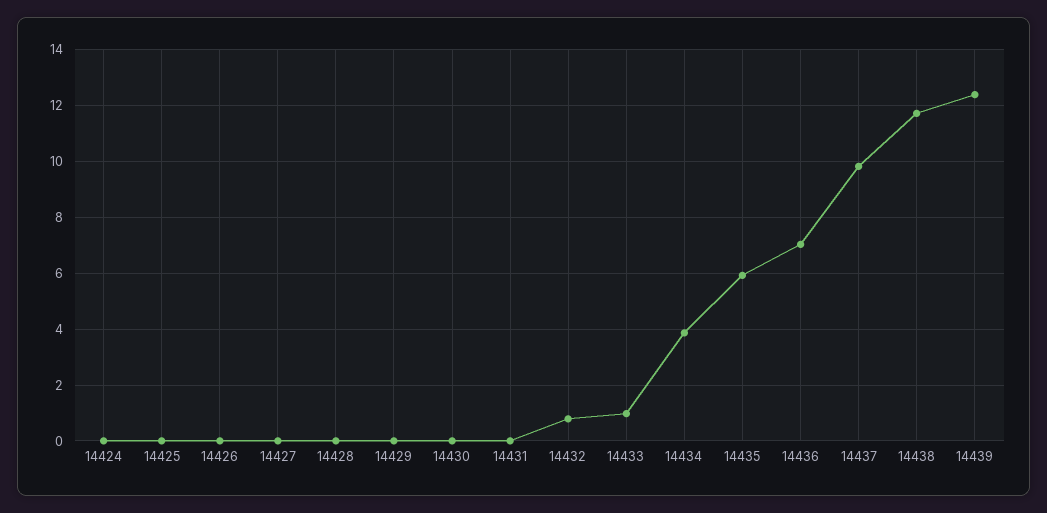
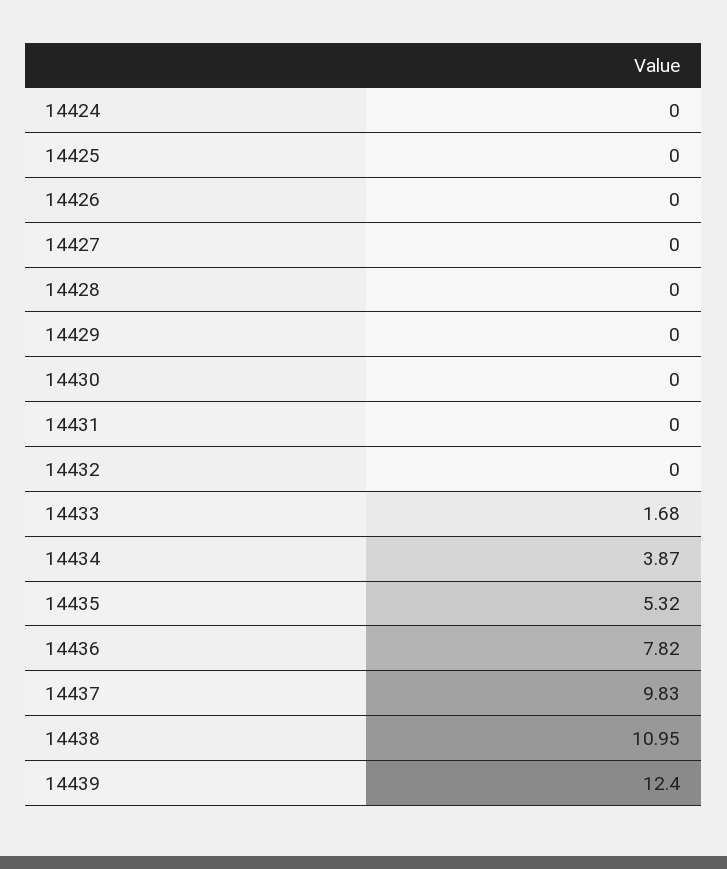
  {
    "14424": 0,
    "14425": 0,
    "14426": 0,
    "14427": 0,
    "14428": 0,
    "14429": 0,
    "14430": 0,
    "14431": 0,
-   "14432": 0.75,
+   "14432": 0,
-   "14433": 1,
+   "14433": 1.68,
    "14434": 3.87,
-   "14435": 6,
+   "14435": 5.32,
-   "14436": 7,
+   "14436": 7.82,
    "14437": 9.83,
-   "14438": 11.75,
+   "14438": 10.95,
    "14439": 12.4
  }

